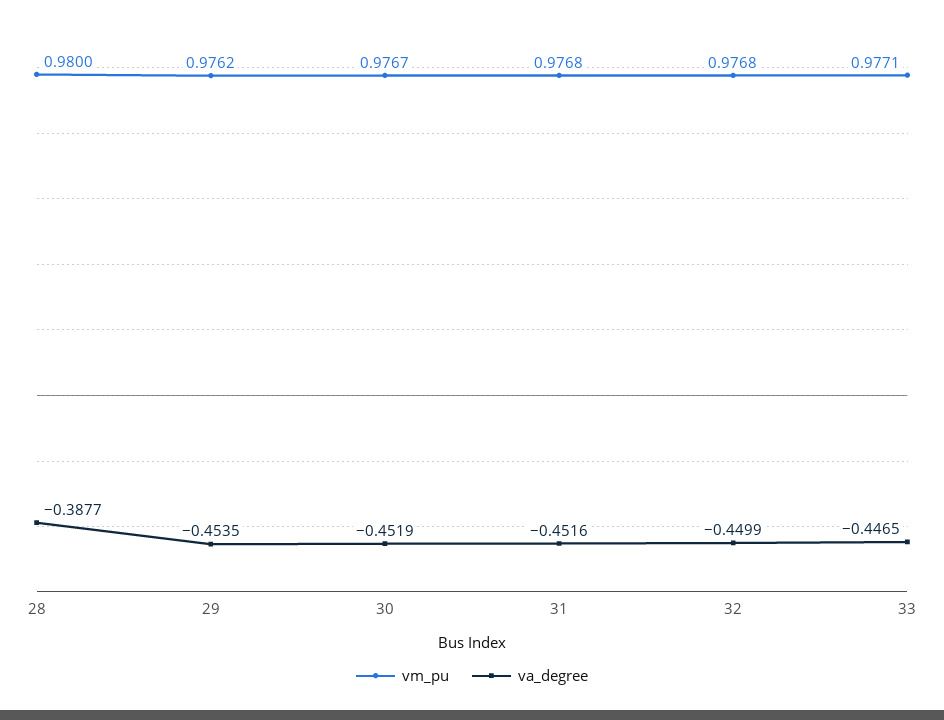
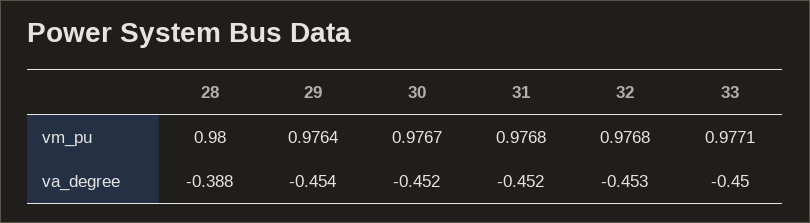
  {
    "vm_pu": {
      "28": 0.98,
-     "29": 0.9762,
+     "29": 0.9764,
      "30": 0.9767,
      "31": 0.9768,
      "32": 0.9768,
      "33": 0.9771
    },
    "va_degree": {
      "28": -0.3877,
      "29": -0.4535,
      "30": -0.4519,
      "31": -0.4516,
-     "32": -0.4499,
+     "32": -0.453,
-     "33": -0.4465
+     "33": -0.45
    }
  }

